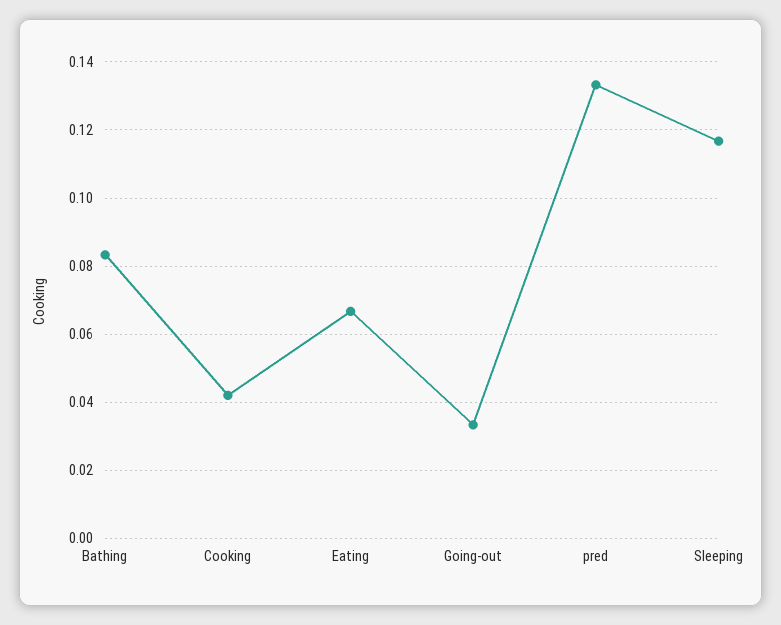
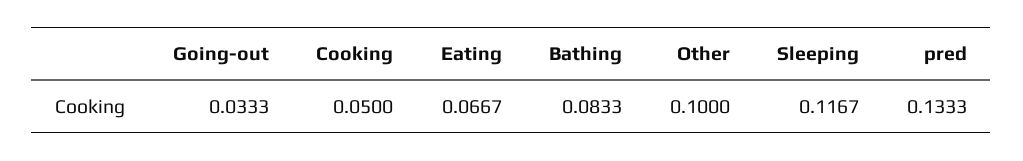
  {
    "Bathing": 0.0833,
-   "Cooking": 0.042,
+   "Cooking": 0.05,
    "Eating": 0.0667,
    "Going-out": 0.0333,
    "pred": 0.1333,
-   "Sleeping": 0.1167
+   "Sleeping": 0.1167,
+   "Other": 0.1
  }

